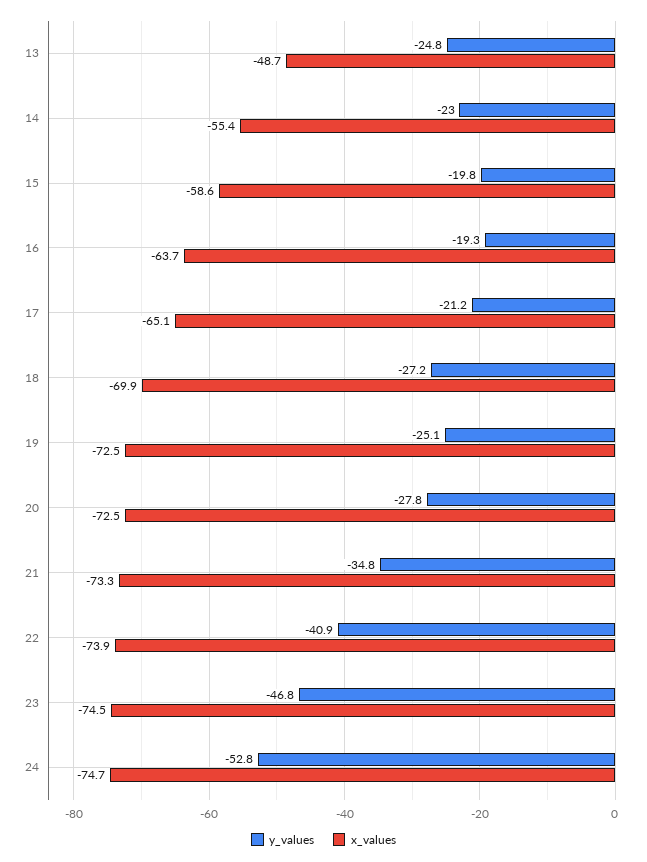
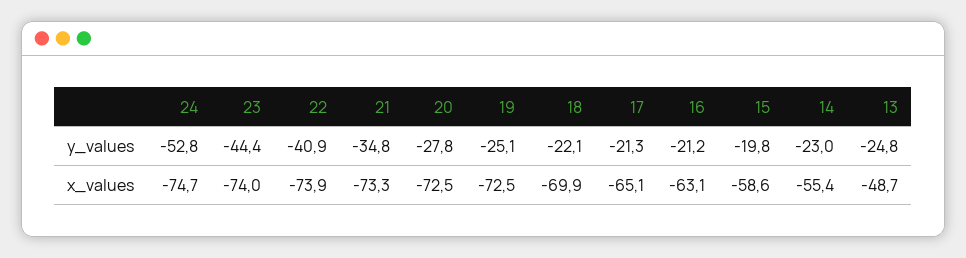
  {
    "y_values": {
      "13": -24.8,
      "14": -23,
      "15": -19.8,
-     "16": -19.3,
+     "16": -21.2,
-     "17": -21.2,
+     "17": -21.3,
-     "18": -27.2,
+     "18": -22.1,
      "19": -25.1,
      "20": -27.8,
      "21": -34.8,
      "22": -40.9,
-     "23": -46.8,
+     "23": -44.4,
      "24": -52.8
    },
    "x_values": {
      "13": -48.7,
      "14": -55.4,
      "15": -58.6,
-     "16": -63.7,
+     "16": -63.1,
      "17": -65.1,
      "18": -69.9,
      "19": -72.5,
      "20": -72.5,
      "21": -73.3,
      "22": -73.9,
-     "23": -74.5,
+     "23": -74,
      "24": -74.7
    }
  }

